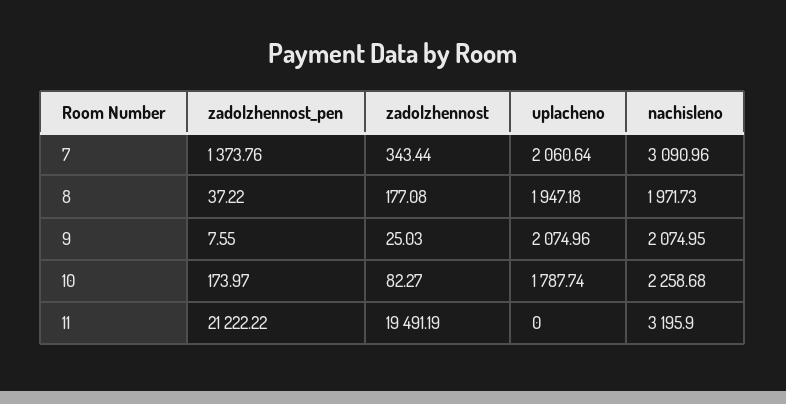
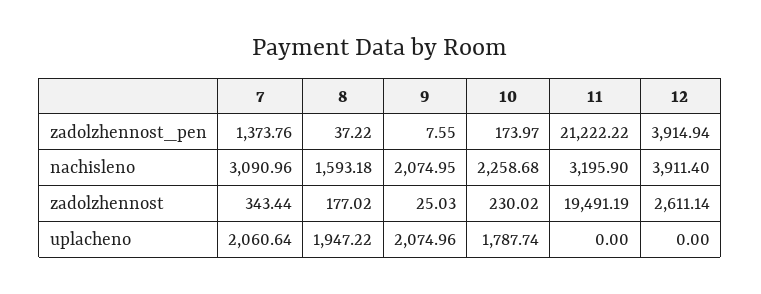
  {
    "zadolzhennost_pen": {
      "7": 1373.76,
      "8": 37.22,
      "9": 7.55,
      "10": 173.97,
-     "11": 21222.22
+     "11": 21222.22,
+     "12": 3914.94
    },
    "zadolzhennost": {
      "7": 343.44,
-     "8": 177.08,
+     "8": 177.02,
      "9": 25.03,
-     "10": 82.27,
+     "10": 230.02,
-     "11": 19491.19
+     "11": 19491.19,
+     "12": 2611.14
    },
    "uplacheno": {
      "7": 2060.64,
-     "8": 1947.18,
+     "8": 1947.22,
      "9": 2074.96,
      "10": 1787.74,
-     "11": 0
+     "11": 0,
+     "12": 0
    },
    "nachisleno": {
      "7": 3090.96,
-     "8": 1971.73,
+     "8": 1593.18,
      "9": 2074.95,
      "10": 2258.68,
-     "11": 3195.9
+     "11": 3195.9,
+     "12": 3911.4
    }
  }

